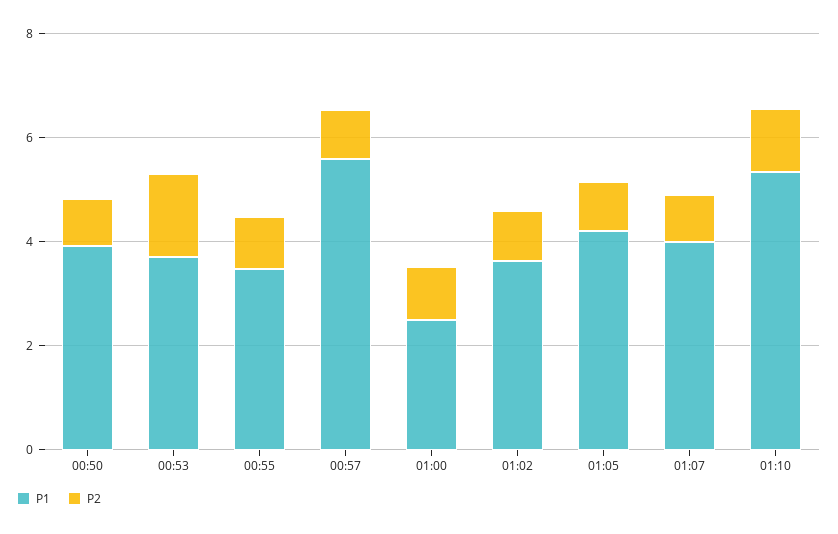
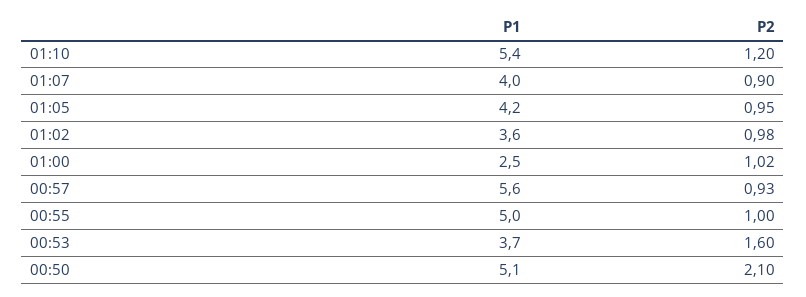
  {
    "P1": {
-     "00:50": 4,
+     "00:50": 5.1,
      "00:53": 3.7,
-     "00:55": 3.5,
+     "00:55": 5,
      "00:57": 5.6,
      "01:00": 2.5,
      "01:02": 3.6,
      "01:05": 4.2,
      "01:07": 4,
      "01:10": 5.4
    },
    "P2": {
-     "00:50": 1,
+     "00:50": 2.1,
      "00:53": 1.6,
      "00:55": 1,
      "00:57": 0.93,
      "01:00": 1.02,
      "01:02": 0.98,
      "01:05": 0.95,
      "01:07": 0.9,
      "01:10": 1.2
    }
  }

